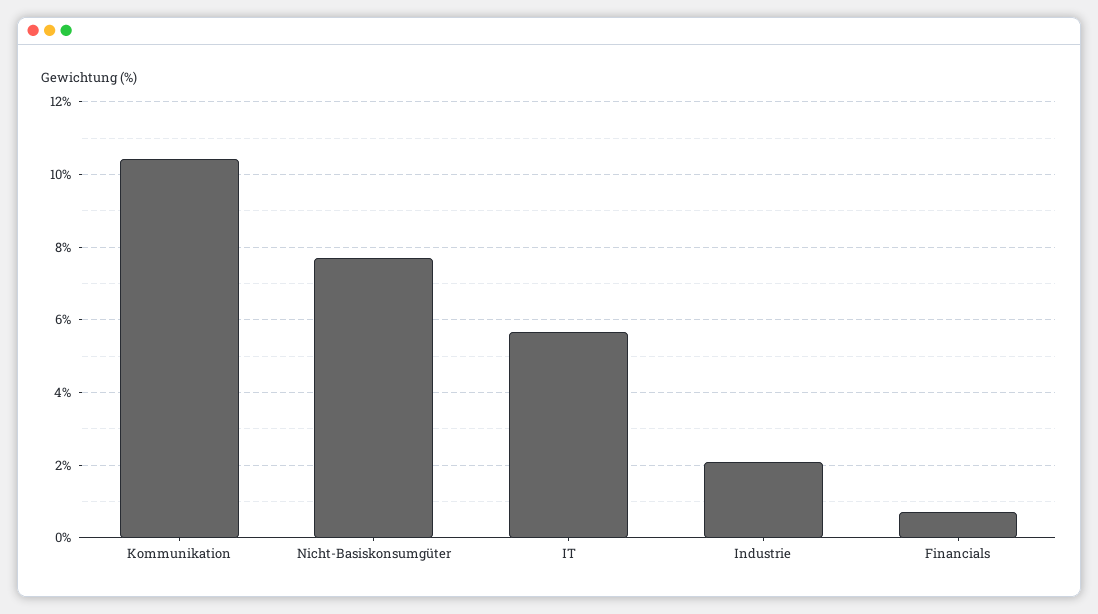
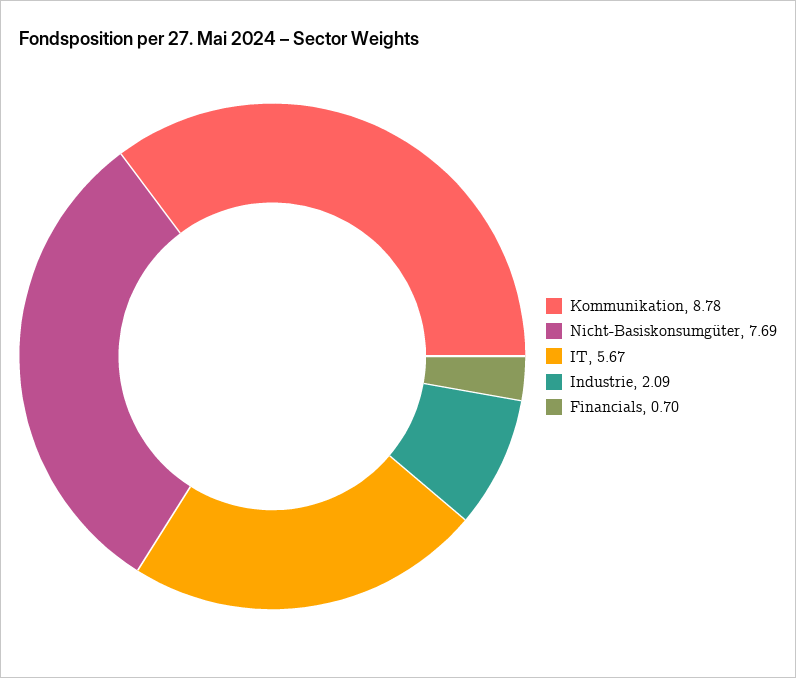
  {
-   "Kommunikation": 10.4,
+   "Kommunikation": 8.78,
    "Nicht-Basiskonsumgüter": 7.69,
    "IT": 5.67,
    "Industrie": 2.09,
    "Financials": 0.7
  }

